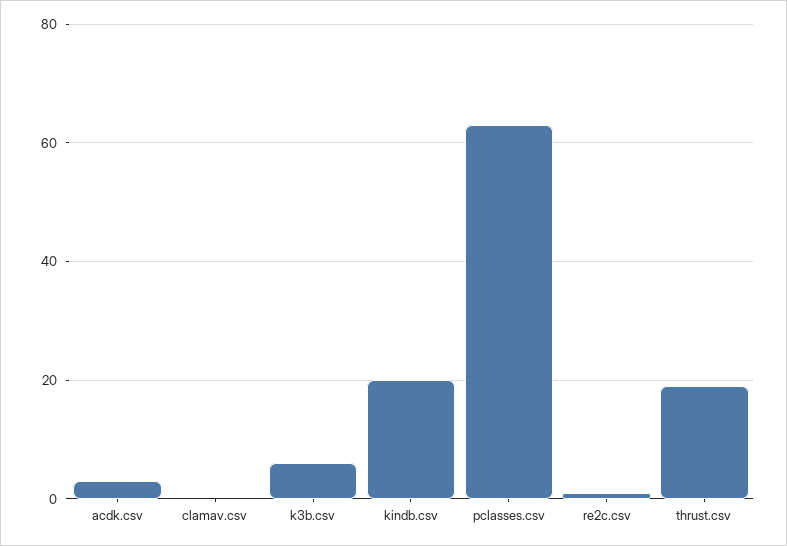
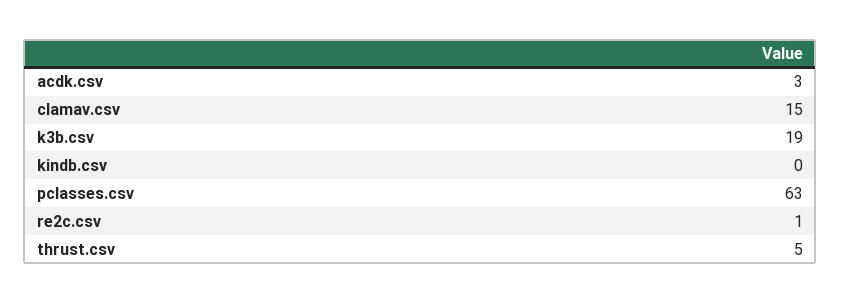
  {
    "acdk.csv": 3,
-   "clamav.csv": 0,
+   "clamav.csv": 15,
-   "k3b.csv": 5,
+   "k3b.csv": 19,
-   "kindb.csv": 20,
+   "kindb.csv": 0,
    "pclasses.csv": 63,
    "re2c.csv": 1,
-   "thrust.csv": 20
+   "thrust.csv": 5
  }

